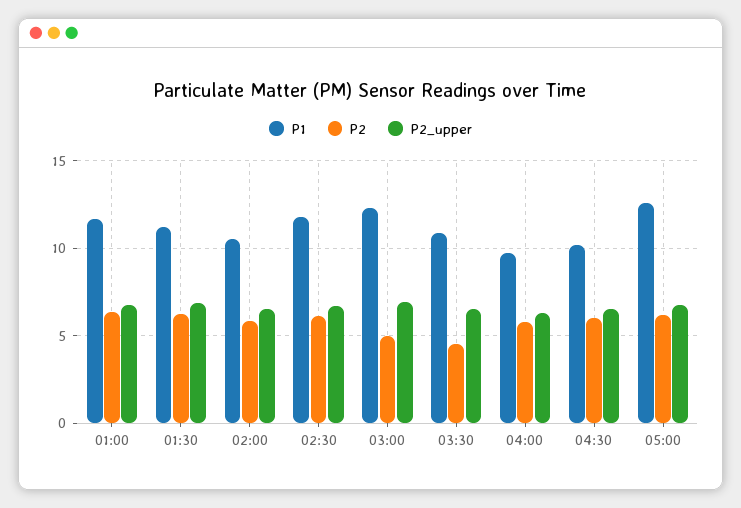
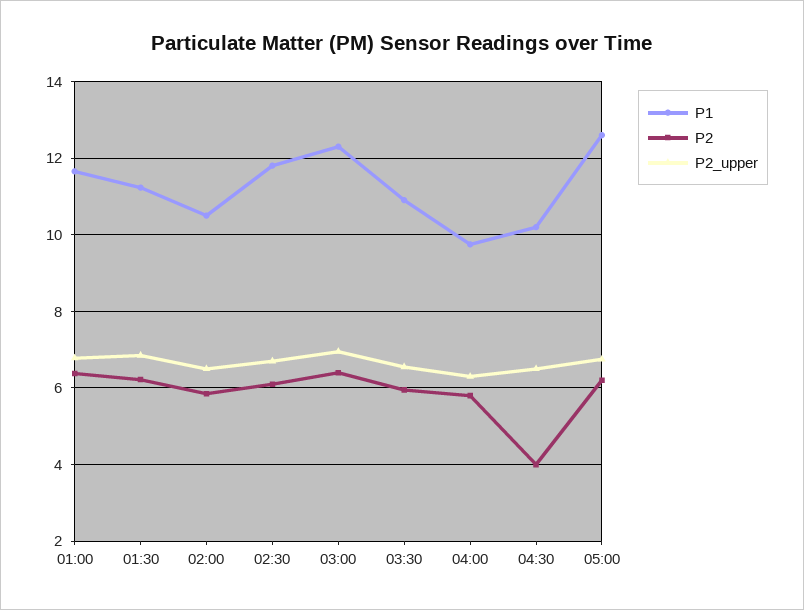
  {
    "P1": {
      "01:00": 11.6,
      "01:30": 11.2,
      "02:00": 10.6,
      "02:30": 11.8,
      "03:00": 12.4,
      "03:30": 11,
      "04:00": 9.8,
      "04:30": 10.2,
      "05:00": 12.6
    },
    "P2": {
      "01:00": 6.4,
      "01:30": 6.2,
      "02:00": 5.8,
      "02:30": 6.2,
-     "03:00": 5,
+     "03:00": 6.4,
-     "03:30": 4.5,
+     "03:30": 6,
      "04:00": 5.8,
-     "04:30": 6,
+     "04:30": 4,
      "05:00": 6.2
    },
    "P2_upper": {
      "01:00": 6.8,
      "01:30": 6.8,
      "02:00": 6.6,
      "02:30": 6.8,
      "03:00": 7,
      "03:30": 6.6,
      "04:00": 6.4,
      "04:30": 6.6,
      "05:00": 6.8
    }
  }

